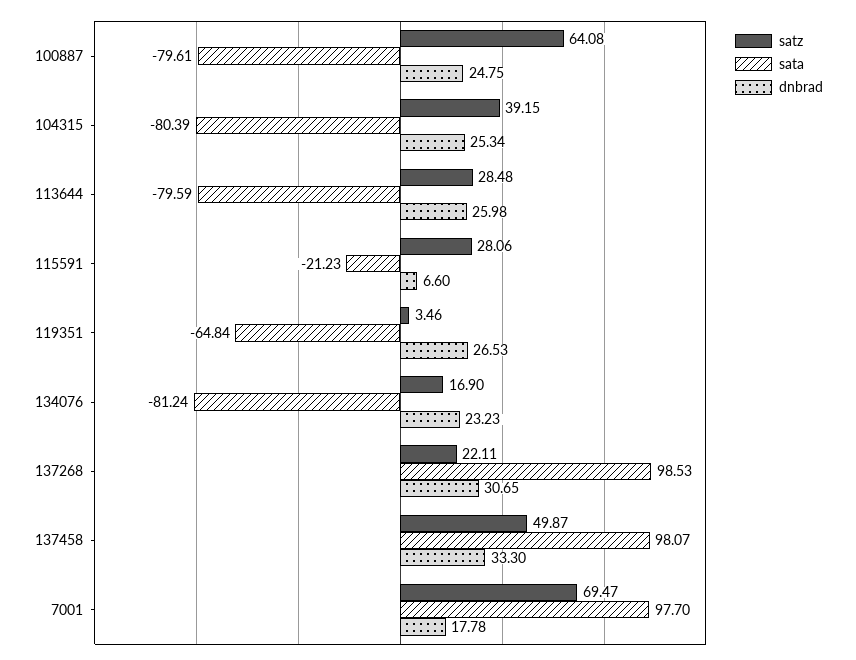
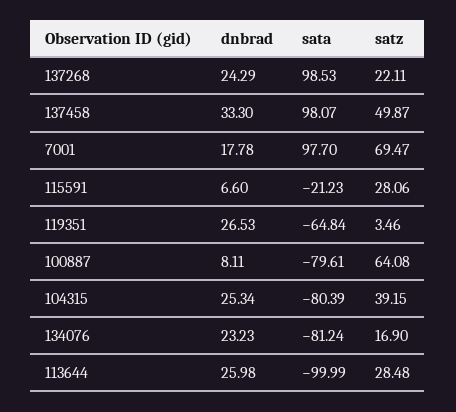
  {
    "satz": {
      "100887": 64.08,
      "104315": 39.15,
      "113644": 28.48,
      "115591": 28.06,
      "119351": 3.46,
      "134076": 16.9,
      "137268": 22.11,
      "137458": 49.87,
      "7001": 69.47
    },
    "sata": {
      "100887": -79.61,
      "104315": -80.39,
-     "113644": -79.59,
+     "113644": -99.99,
      "115591": -21.23,
      "119351": -64.84,
      "134076": -81.24,
      "137268": 98.53,
      "137458": 98.07,
      "7001": 97.7
    },
    "dnbrad": {
-     "100887": 24.75,
+     "100887": 8.11,
      "104315": 25.34,
      "113644": 25.98,
      "115591": 6.6,
      "119351": 26.53,
      "134076": 23.23,
-     "137268": 30.65,
+     "137268": 24.29,
      "137458": 33.3,
      "7001": 17.78
    }
  }

